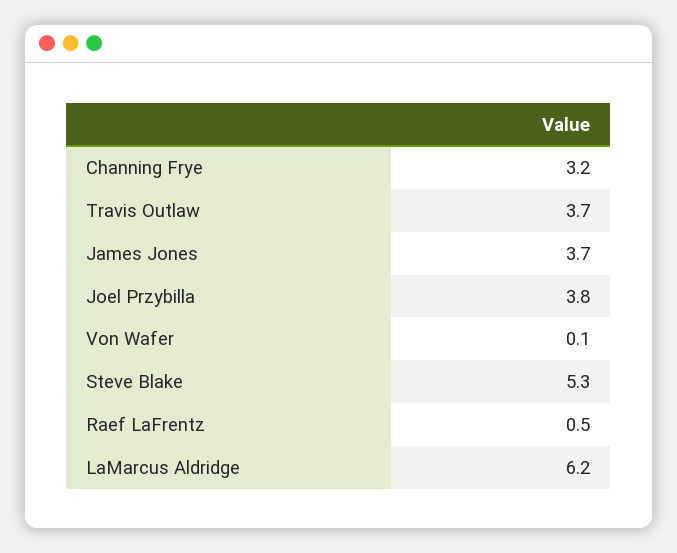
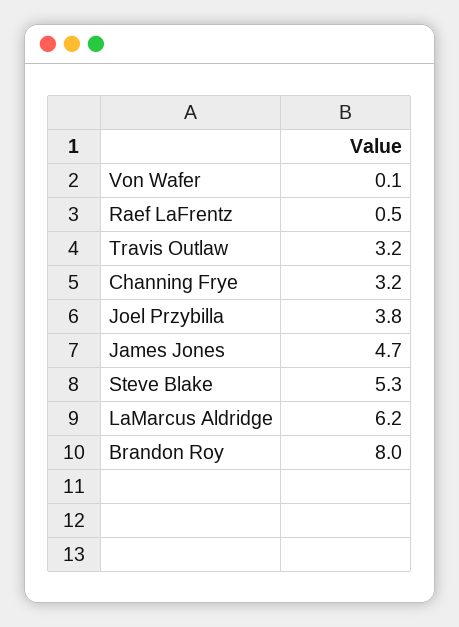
  {
    "Channing Frye": 3.2,
-   "Travis Outlaw": 3.7,
+   "Travis Outlaw": 3.2,
-   "James Jones": 3.7,
+   "James Jones": 4.7,
    "Joel Przybilla": 3.8,
    "Von Wafer": 0.1,
    "Steve Blake": 5.3,
    "Raef LaFrentz": 0.5,
-   "LaMarcus Aldridge": 6.2
+   "LaMarcus Aldridge": 6.2,
+   "Brandon Roy": 8
  }

